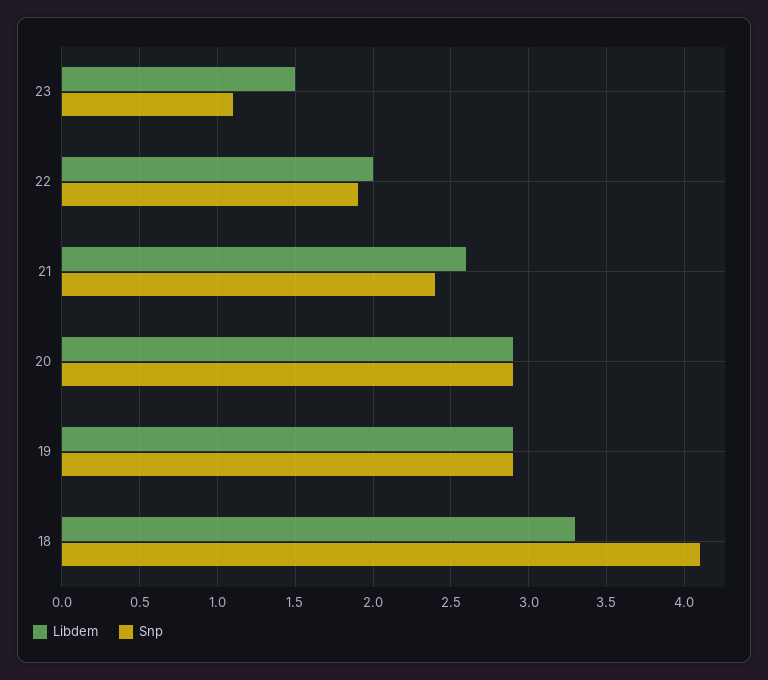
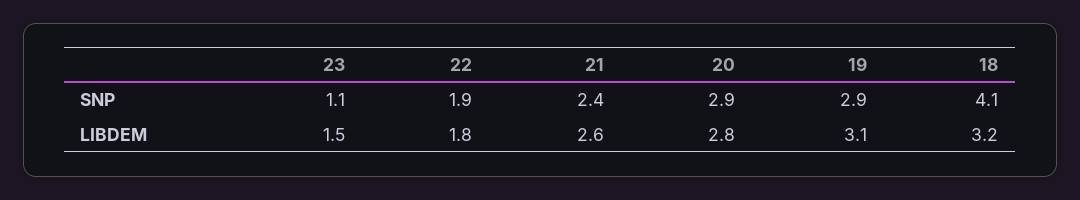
  {
    "Libdem": {
      "23": 1.5,
-     "22": 2,
+     "22": 1.8,
      "21": 2.6,
-     "20": 2.9,
+     "20": 2.8,
-     "19": 2.9,
+     "19": 3.1,
-     "18": 3.3
+     "18": 3.2
    },
    "Snp": {
      "23": 1.1,
      "22": 1.9,
      "21": 2.4,
      "20": 2.9,
      "19": 2.9,
      "18": 4.1
    }
  }

